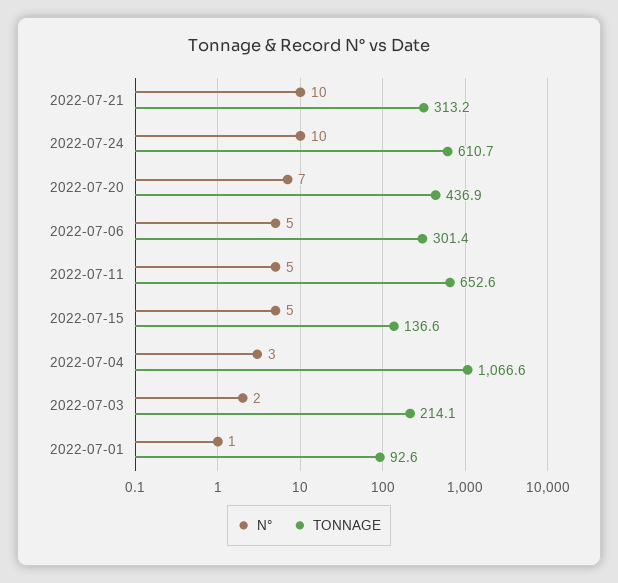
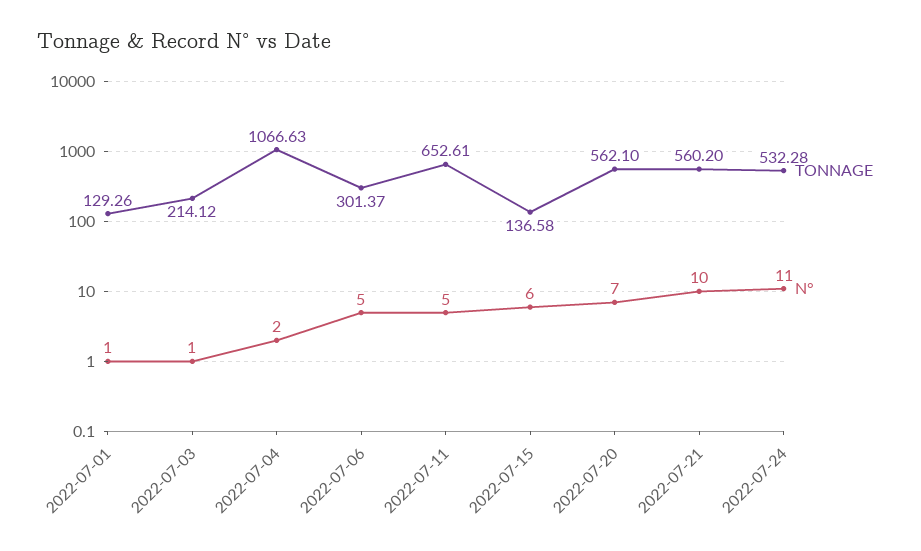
  {
    "N°": {
      "2022-07-21": 10,
-     "2022-07-24": 10,
+     "2022-07-24": 11,
      "2022-07-20": 7,
      "2022-07-06": 5,
      "2022-07-11": 5,
-     "2022-07-15": 5,
+     "2022-07-15": 6,
-     "2022-07-04": 3,
+     "2022-07-04": 2,
-     "2022-07-03": 2,
+     "2022-07-03": 1,
      "2022-07-01": 1
    },
    "TONNAGE": {
-     "2022-07-21": 313.2,
+     "2022-07-21": 560.2,
-     "2022-07-24": 610.7,
+     "2022-07-24": 532.28,
-     "2022-07-20": 436.9,
+     "2022-07-20": 562.1,
      "2022-07-06": 301.37,
      "2022-07-11": 652.61,
      "2022-07-15": 136.58,
      "2022-07-04": 1066.63,
      "2022-07-03": 214.12,
-     "2022-07-01": 92.6
+     "2022-07-01": 129.26
    }
  }

